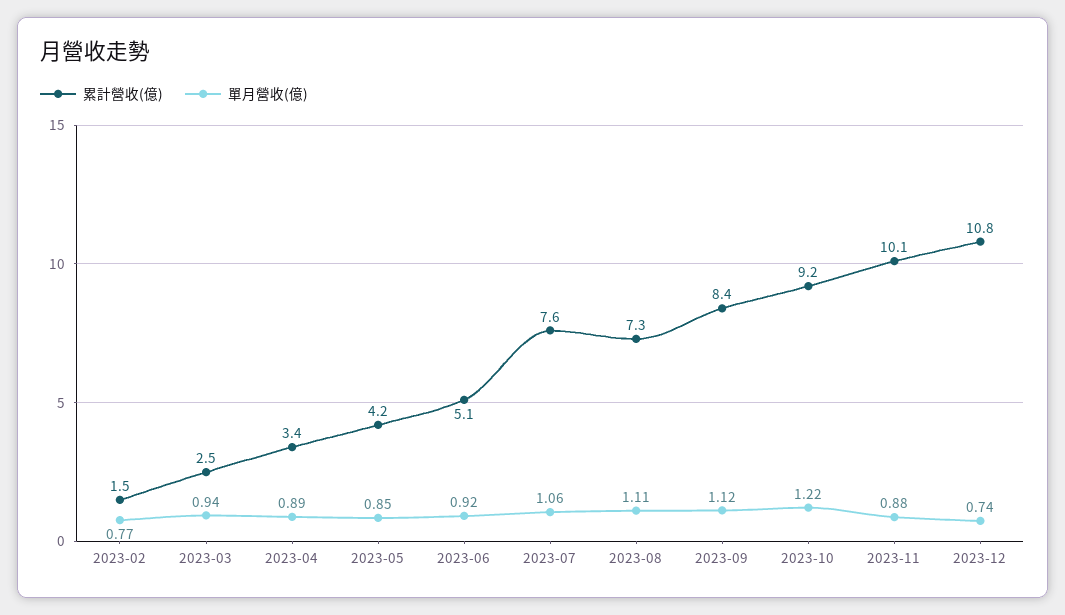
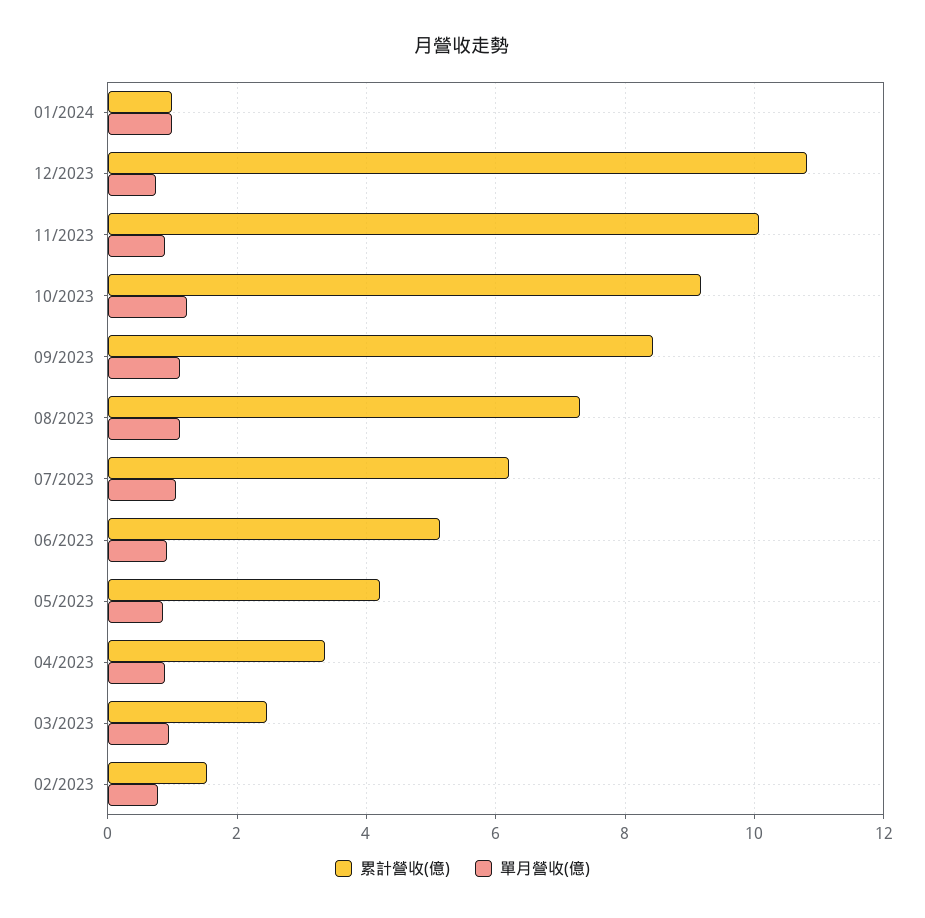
  {
    "累計營收(億)": {
      "2023-02": 1.5,
      "2023-03": 2.5,
      "2023-04": 3.4,
      "2023-05": 4.2,
      "2023-06": 5.1,
-     "2023-07": 7.6,
+     "2023-07": 6.2,
      "2023-08": 7.3,
      "2023-09": 8.4,
      "2023-10": 9.2,
      "2023-11": 10.1,
-     "2023-12": 10.8
+     "2023-12": 10.8,
+     "01/2024": 1
    },
    "單月營收(億)": {
      "2023-02": 0.77,
      "2023-03": 0.94,
      "2023-04": 0.89,
      "2023-05": 0.85,
      "2023-06": 0.92,
      "2023-07": 1.06,
      "2023-08": 1.11,
      "2023-09": 1.12,
      "2023-10": 1.22,
      "2023-11": 0.88,
-     "2023-12": 0.74
+     "2023-12": 0.74,
+     "01/2024": 1
    }
  }

